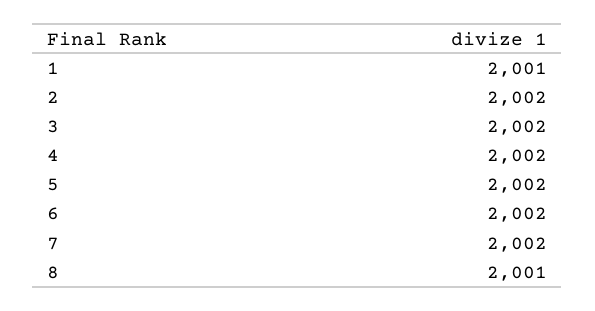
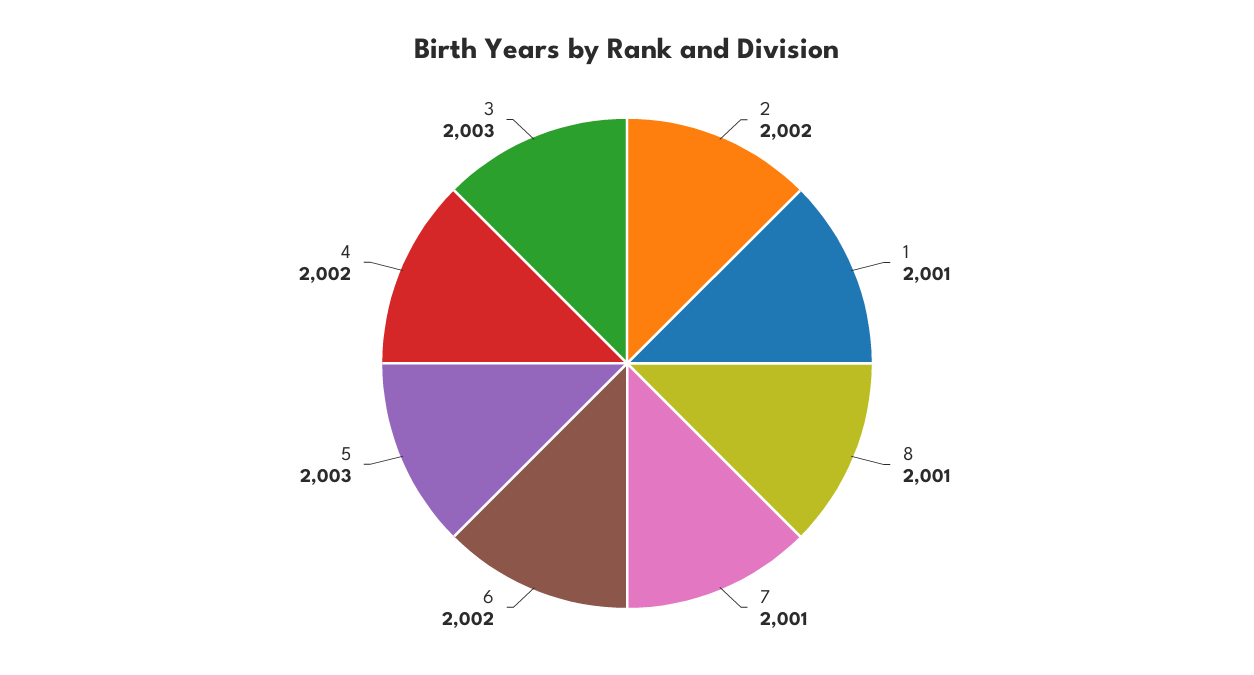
  {
    "1": 2001,
    "2": 2002,
-   "3": 2002,
+   "3": 2003,
    "4": 2002,
-   "5": 2002,
+   "5": 2003,
    "6": 2002,
-   "7": 2002,
+   "7": 2001,
    "8": 2001
  }

